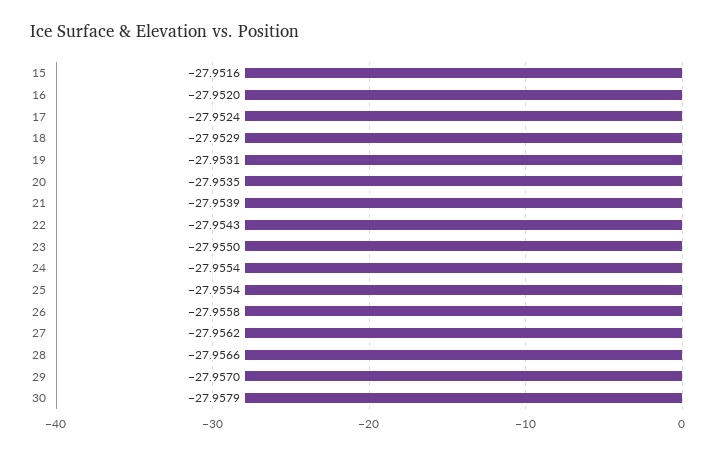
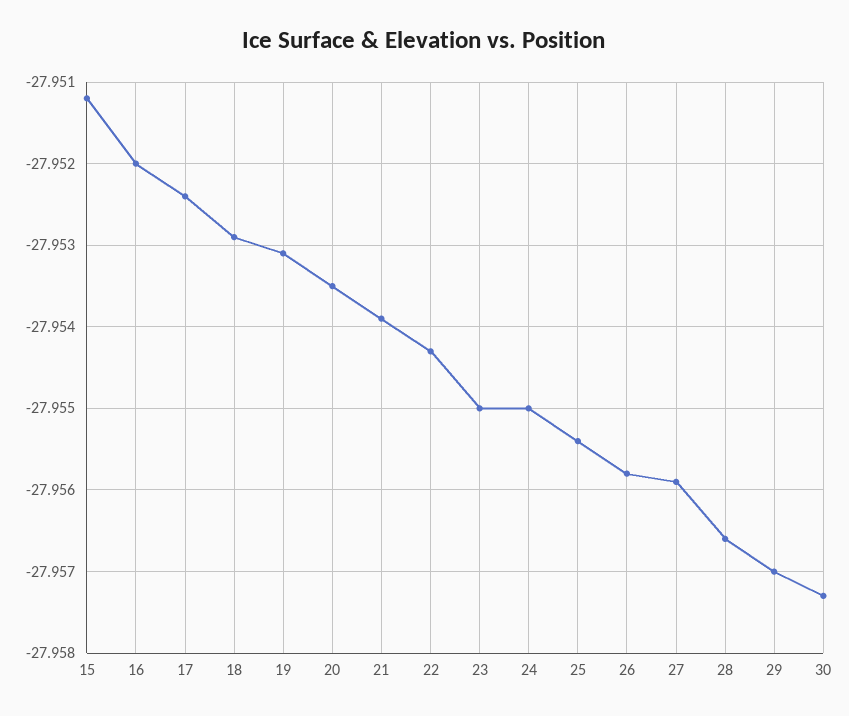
  {
-   "15": -27.9516,
+   "15": -27.9512,
    "16": -27.952,
    "17": -27.9524,
    "18": -27.9529,
    "19": -27.9531,
    "20": -27.9535,
    "21": -27.9539,
    "22": -27.9543,
    "23": -27.955,
-   "24": -27.9554,
+   "24": -27.955,
    "25": -27.9554,
    "26": -27.9558,
-   "27": -27.9562,
+   "27": -27.9559,
    "28": -27.9566,
    "29": -27.957,
-   "30": -27.9579
+   "30": -27.9573
  }

